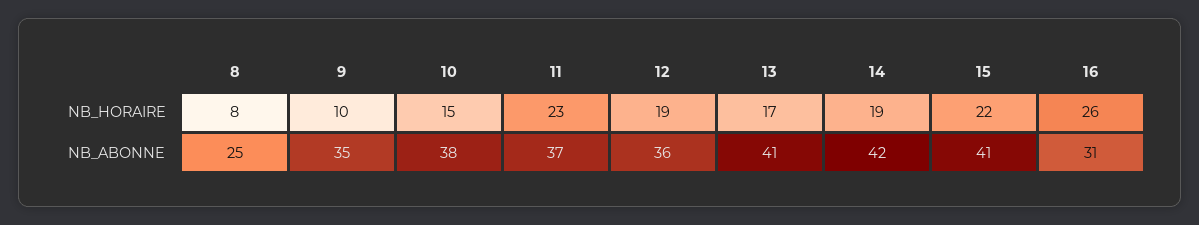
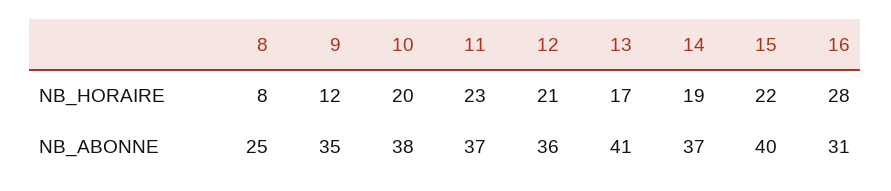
  {
    "8": {
      "NB_HORAIRE": 8,
      "NB_ABONNE": 25
    },
    "9": {
-     "NB_HORAIRE": 10,
+     "NB_HORAIRE": 12,
      "NB_ABONNE": 35
    },
    "10": {
-     "NB_HORAIRE": 15,
+     "NB_HORAIRE": 20,
      "NB_ABONNE": 38
    },
    "11": {
      "NB_HORAIRE": 23,
      "NB_ABONNE": 37
    },
    "12": {
-     "NB_HORAIRE": 19,
+     "NB_HORAIRE": 21,
      "NB_ABONNE": 36
    },
    "13": {
      "NB_HORAIRE": 17,
      "NB_ABONNE": 41
    },
    "14": {
      "NB_HORAIRE": 19,
-     "NB_ABONNE": 42
+     "NB_ABONNE": 37
    },
    "15": {
      "NB_HORAIRE": 22,
-     "NB_ABONNE": 41
+     "NB_ABONNE": 40
    },
    "16": {
-     "NB_HORAIRE": 26,
+     "NB_HORAIRE": 28,
      "NB_ABONNE": 31
    }
  }

